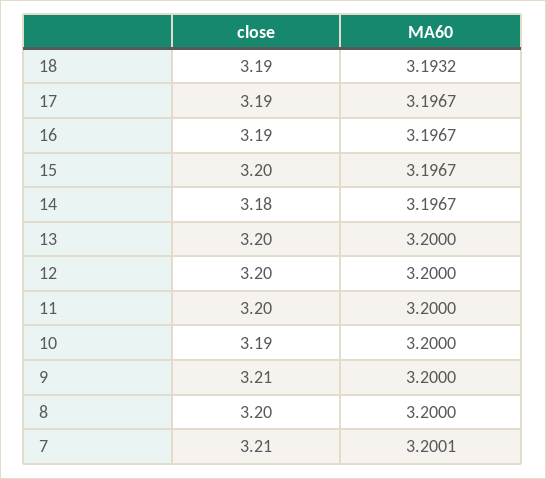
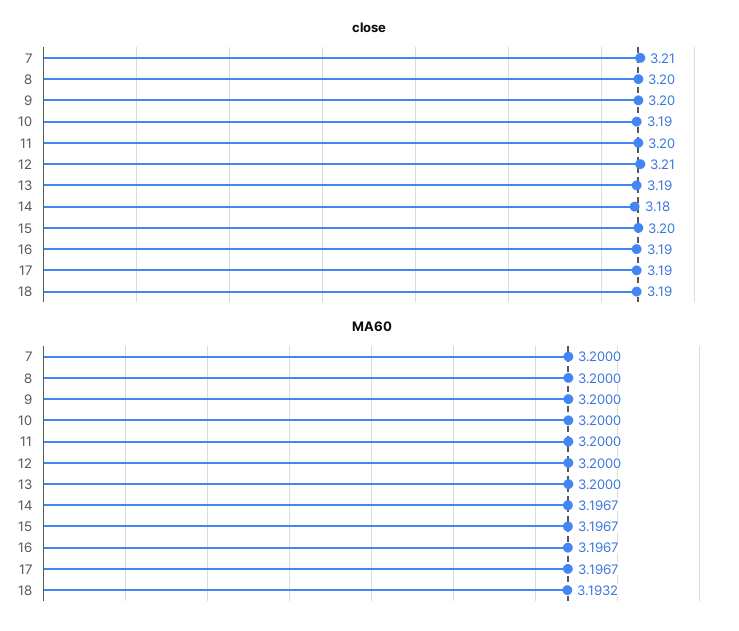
  {
    "close": {
      "18": 3.19,
      "17": 3.19,
      "16": 3.19,
      "15": 3.2,
      "14": 3.18,
-     "13": 3.2,
+     "13": 3.19,
-     "12": 3.2,
+     "12": 3.21,
      "11": 3.2,
      "10": 3.19,
-     "9": 3.21,
+     "9": 3.2,
      "8": 3.2,
      "7": 3.21
    },
    "MA60": {
      "18": 3.1932,
      "17": 3.1967,
      "16": 3.1967,
      "15": 3.1967,
      "14": 3.1967,
      "13": 3.2,
      "12": 3.2,
      "11": 3.2,
      "10": 3.2,
      "9": 3.2,
      "8": 3.2,
-     "7": 3.2001
+     "7": 3.2
    }
  }

